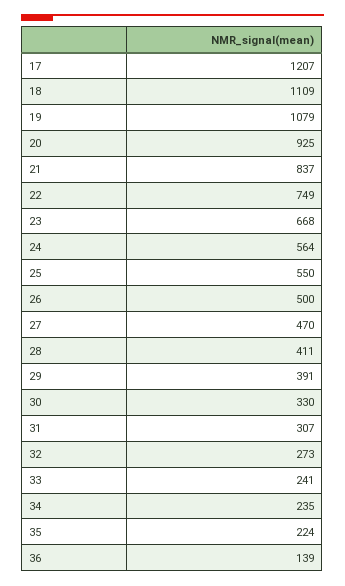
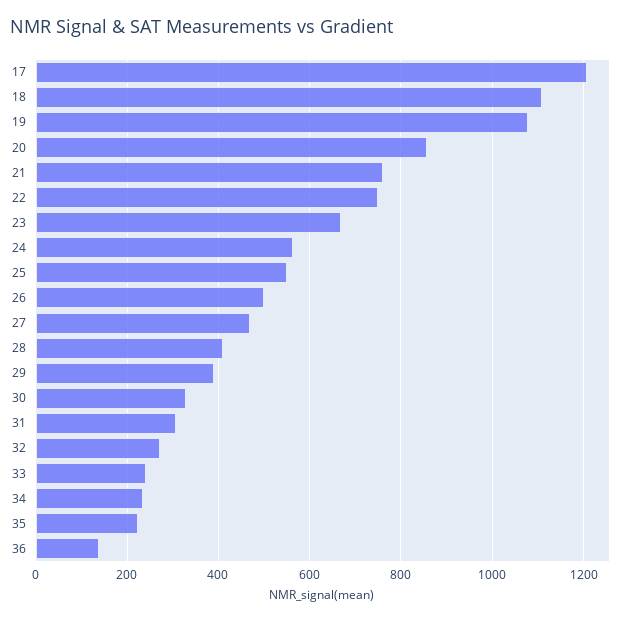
  {
    "17": 1207,
    "18": 1109,
    "19": 1079,
-   "20": 925,
+   "20": 860,
-   "21": 837,
+   "21": 760,
    "22": 749,
    "23": 668,
    "24": 564,
    "25": 550,
    "26": 500,
    "27": 470,
    "28": 411,
    "29": 391,
    "30": 330,
    "31": 307,
    "32": 273,
    "33": 241,
    "34": 235,
    "35": 224,
    "36": 139
  }

